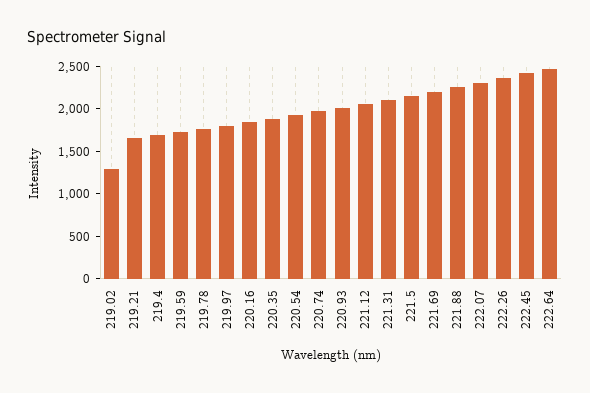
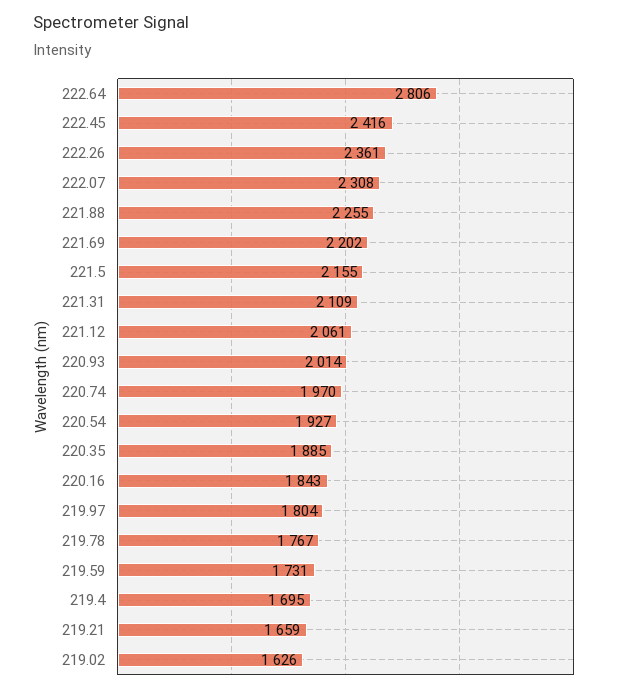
  {
-   "219.02": 1300,
+   "219.02": 1626,
    "219.21": 1659,
    "219.4": 1695,
    "219.59": 1731,
    "219.78": 1767,
    "219.97": 1804,
    "220.16": 1843,
    "220.35": 1885,
    "220.54": 1927,
    "220.74": 1970,
    "220.93": 2014,
    "221.12": 2061,
    "221.31": 2109,
    "221.5": 2155,
    "221.69": 2202,
    "221.88": 2255,
    "222.07": 2308,
    "222.26": 2361,
    "222.45": 2416,
-   "222.64": 2500
+   "222.64": 2806
  }

